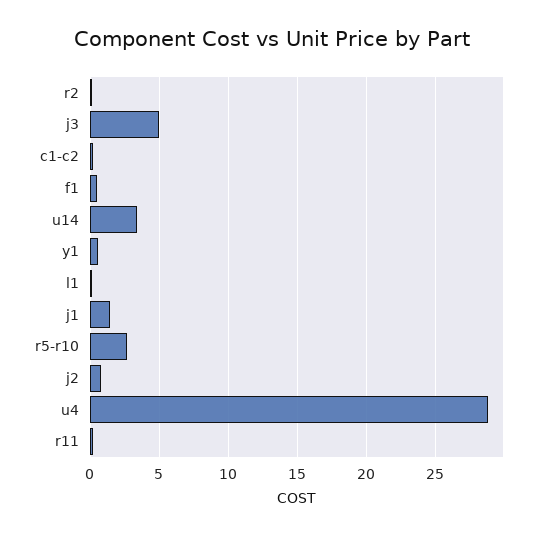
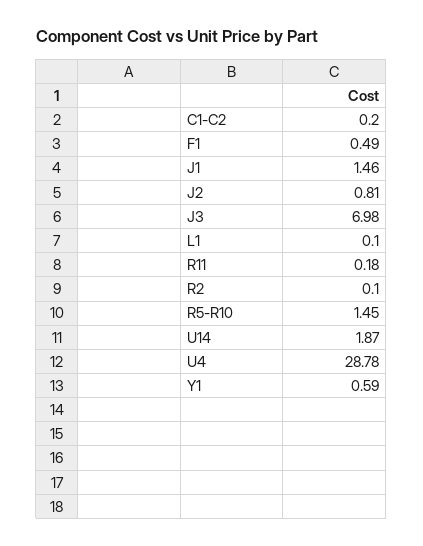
  {
    "r2": 0.1,
-   "j3": 5,
+   "j3": 6.98,
    "c1-c2": 0.2,
    "f1": 0.49,
-   "u14": 3.5,
+   "u14": 1.87,
    "y1": 0.59,
    "l1": 0.1,
    "j1": 1.46,
-   "r5-r10": 2.5,
+   "r5-r10": 1.45,
    "j2": 0.81,
    "u4": 28.78,
    "r11": 0.18
  }

